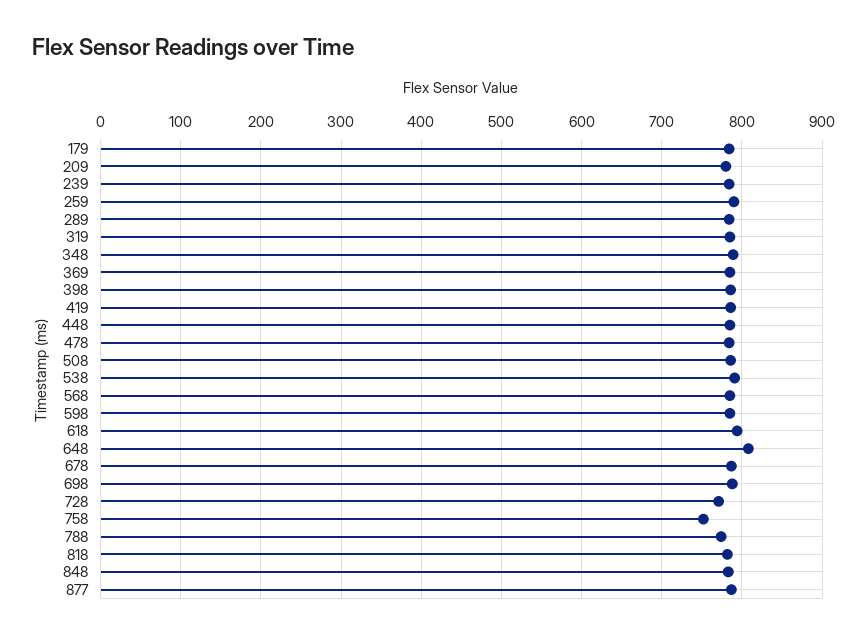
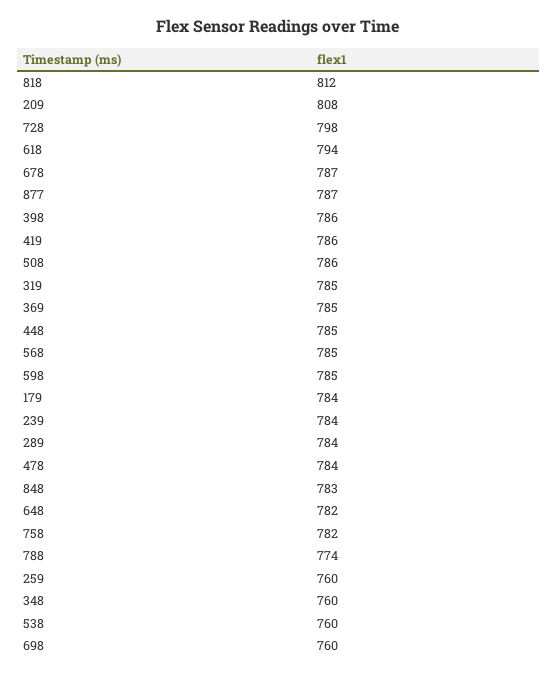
  {
    "179": 784,
-   "209": 780,
+   "209": 808,
    "239": 784,
-   "259": 790,
+   "259": 760,
    "289": 784,
    "319": 785,
-   "348": 790,
+   "348": 760,
    "369": 785,
    "398": 786,
    "419": 786,
    "448": 785,
    "478": 784,
    "508": 786,
-   "538": 790,
+   "538": 760,
    "568": 785,
    "598": 785,
    "618": 794,
-   "648": 810,
+   "648": 782,
    "678": 787,
-   "698": 790,
+   "698": 760,
-   "728": 770,
+   "728": 798,
-   "758": 750,
+   "758": 782,
    "788": 774,
-   "818": 780,
+   "818": 812,
    "848": 783,
    "877": 787
  }

